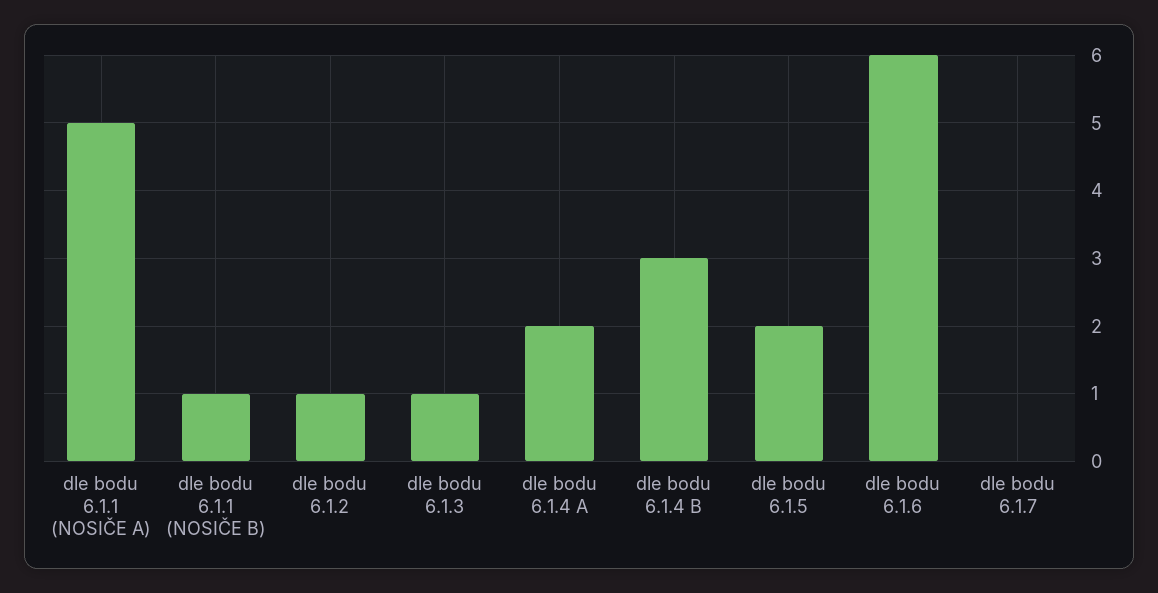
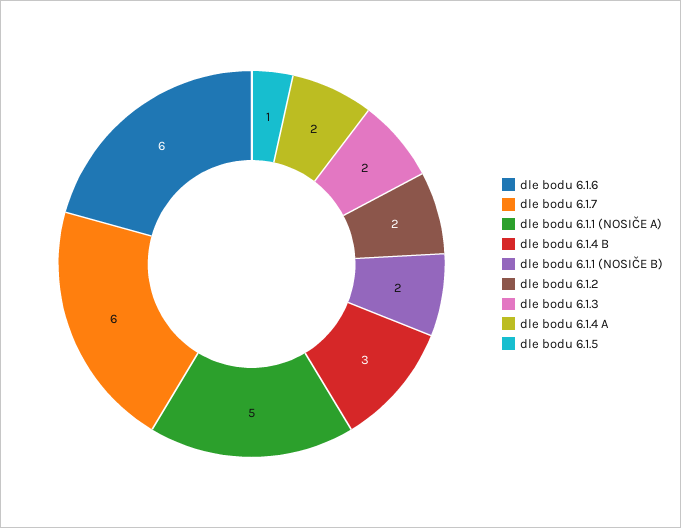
  {
    "dle bodu 6.1.1 (NOSIČE A)": 5,
-   "dle bodu 6.1.1 (NOSIČE B)": 1,
+   "dle bodu 6.1.1 (NOSIČE B)": 2,
-   "dle bodu 6.1.2": 1,
+   "dle bodu 6.1.2": 2,
-   "dle bodu 6.1.3": 1,
+   "dle bodu 6.1.3": 2,
    "dle bodu 6.1.4 A": 2,
    "dle bodu 6.1.4 B": 3,
-   "dle bodu 6.1.5": 2,
+   "dle bodu 6.1.5": 1,
    "dle bodu 6.1.6": 6,
-   "dle bodu 6.1.7": 0
+   "dle bodu 6.1.7": 6
  }

